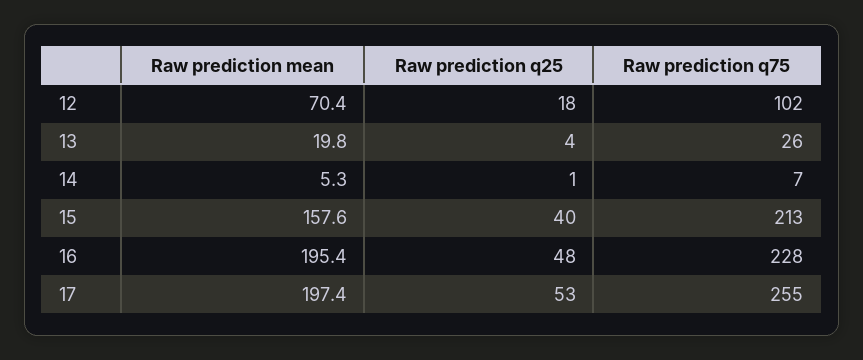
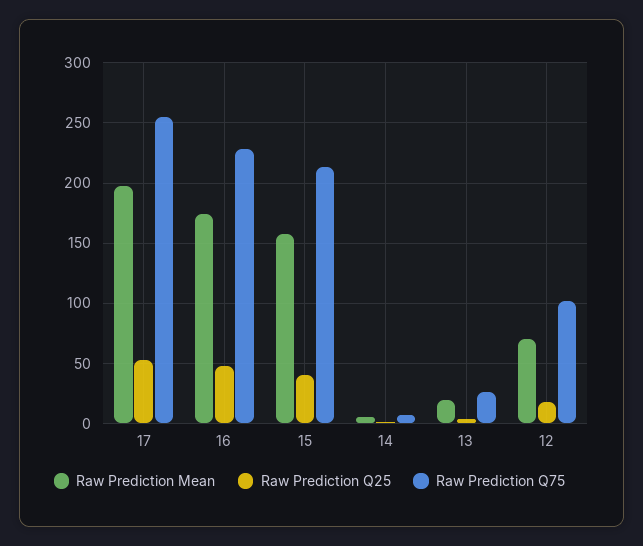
  {
    "Raw prediction mean": {
      "12": 70.4,
      "13": 19.8,
      "14": 5.3,
      "15": 157.6,
-     "16": 195.4,
+     "16": 175,
      "17": 197.4
    },
    "Raw prediction q25": {
      "12": 18,
      "13": 4,
      "14": 1,
      "15": 40,
      "16": 48,
      "17": 53
    },
    "Raw prediction q75": {
      "12": 102,
      "13": 26,
      "14": 7,
      "15": 213,
      "16": 228,
      "17": 255
    }
  }

